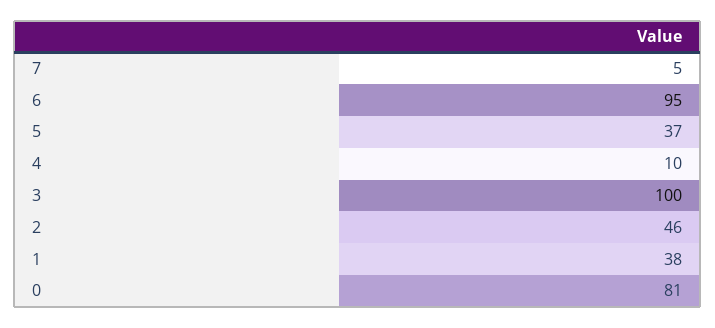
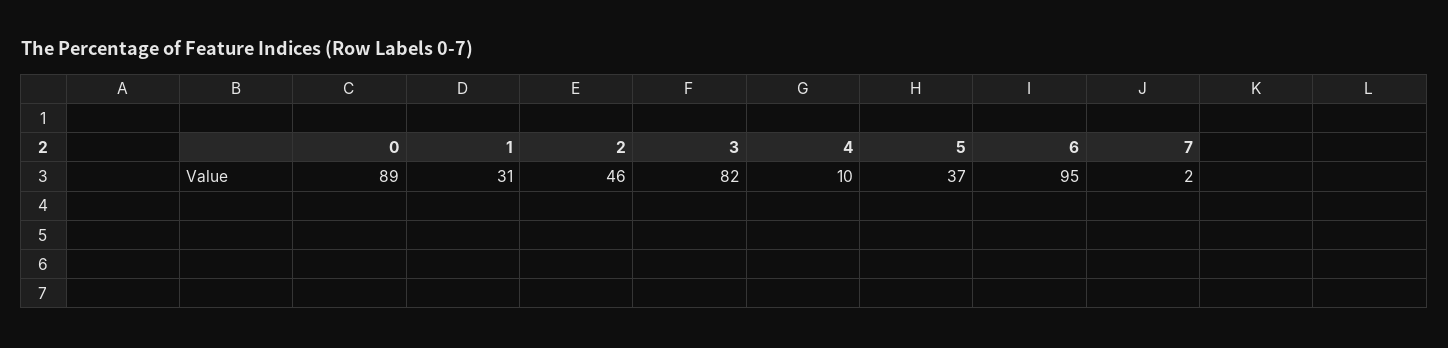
  {
-   "7": 5,
+   "7": 2,
    "6": 95,
    "5": 37,
    "4": 10,
-   "3": 100,
+   "3": 82,
    "2": 46,
-   "1": 38,
+   "1": 31,
-   "0": 81
+   "0": 89
  }

